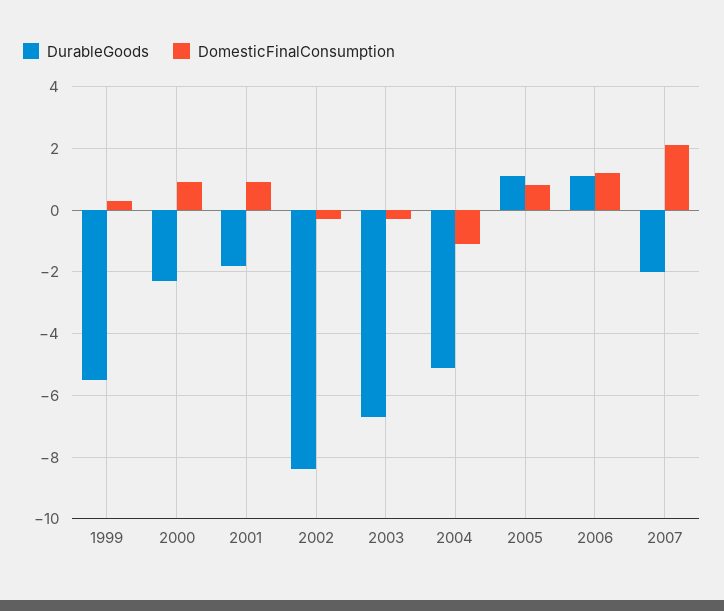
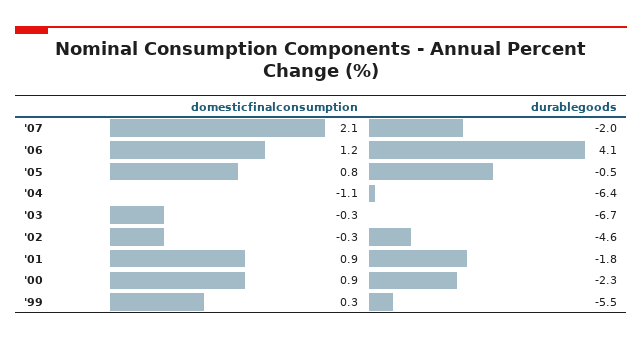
  {
    "DurableGoods": {
      "1999": -5.5,
      "2000": -2.3,
      "2001": -1.8,
-     "2002": -8.5,
+     "2002": -4.6,
      "2003": -6.7,
-     "2004": -5,
+     "2004": -6.4,
-     "2005": 1,
+     "2005": -0.5,
-     "2006": 1,
+     "2006": 4.1,
      "2007": -2
    },
    "DomesticFinalConsumption": {
      "1999": 0.3,
      "2000": 0.9,
      "2001": 0.9,
      "2002": -0.3,
      "2003": -0.3,
      "2004": -1.1,
      "2005": 0.8,
      "2006": 1.2,
      "2007": 2.1
    }
  }

